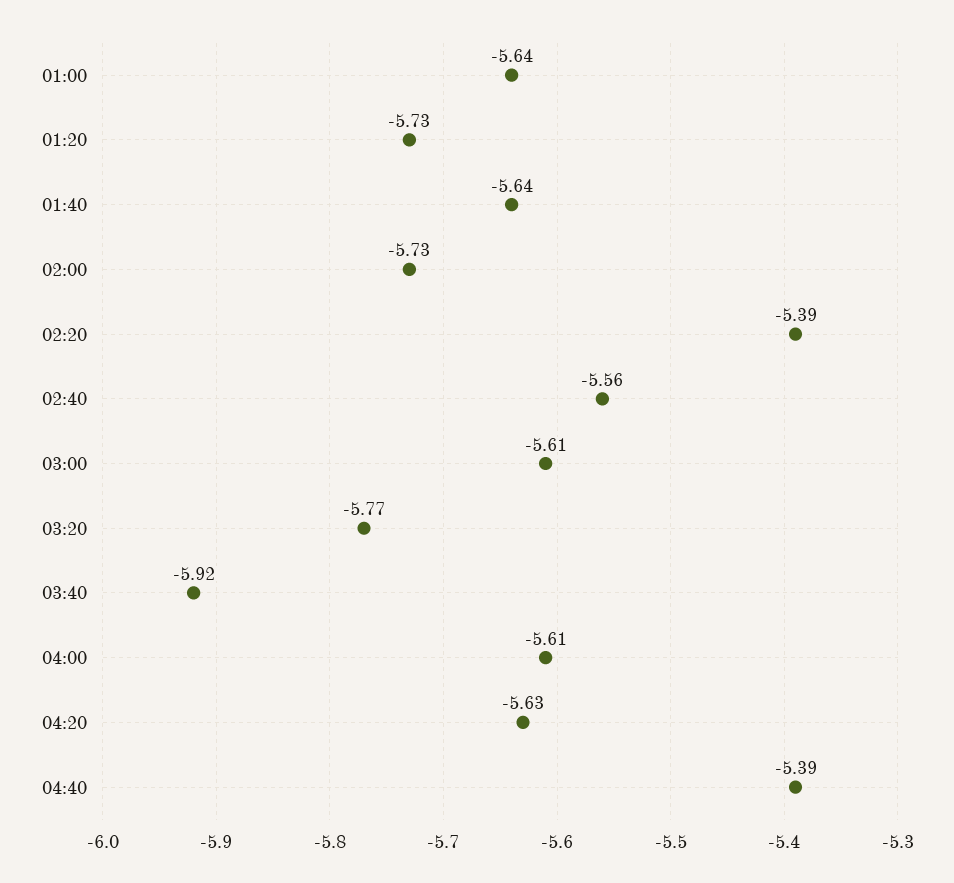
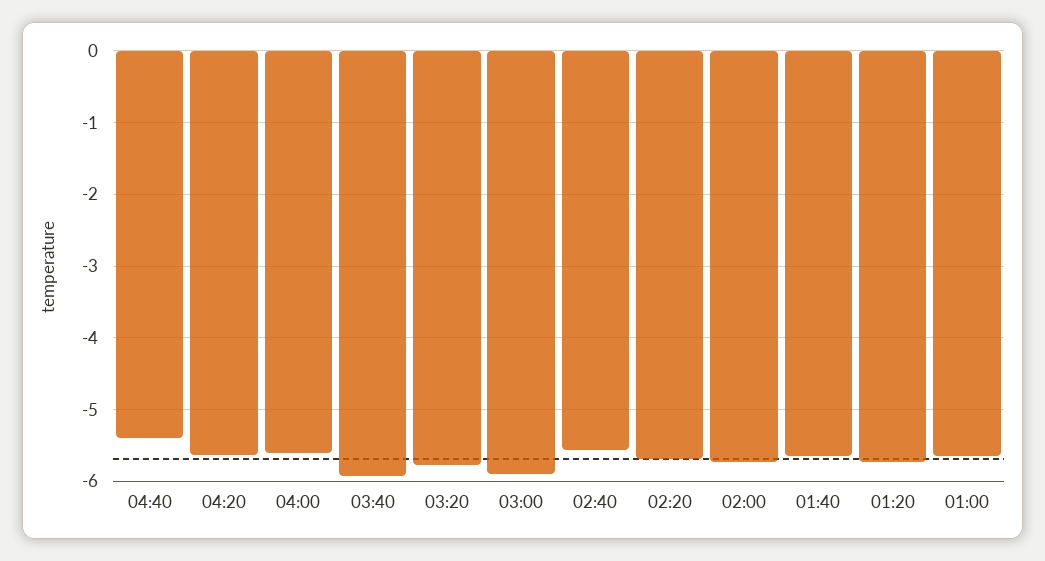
  {
    "01:00": -5.64,
    "01:20": -5.73,
    "01:40": -5.64,
    "02:00": -5.73,
-   "02:20": -5.39,
+   "02:20": -5.7,
    "02:40": -5.56,
-   "03:00": -5.61,
+   "03:00": -5.9,
    "03:20": -5.77,
    "03:40": -5.92,
    "04:00": -5.61,
    "04:20": -5.63,
    "04:40": -5.39
  }

